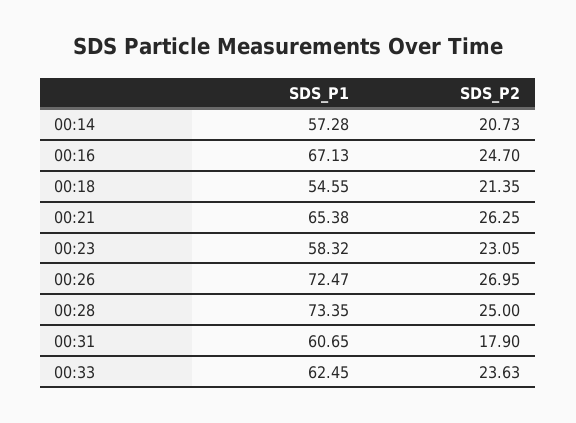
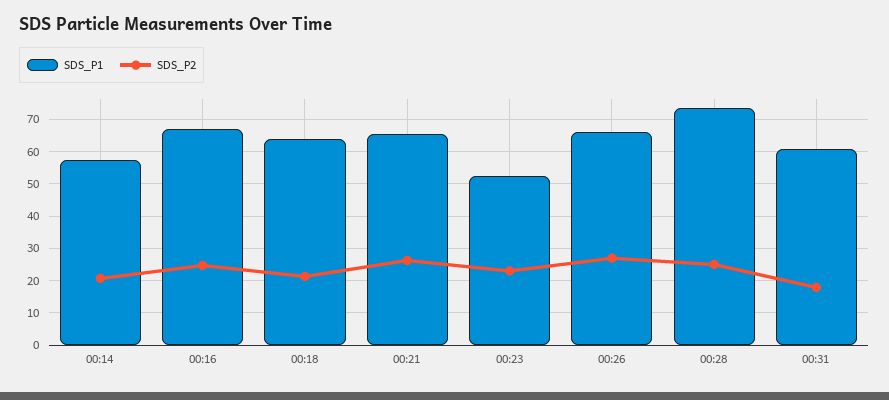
  {
    "SDS_P1": {
      "00:14": 57.28,
      "00:16": 67.13,
-     "00:18": 54.55,
+     "00:18": 64,
      "00:21": 65.38,
-     "00:23": 58.32,
+     "00:23": 52,
-     "00:26": 72.47,
+     "00:26": 66,
      "00:28": 73.35,
-     "00:31": 60.65,
+     "00:31": 60.65
-     "00:33": 62.45
    },
    "SDS_P2": {
      "00:14": 20.73,
      "00:16": 24.7,
      "00:18": 21.35,
      "00:21": 26.25,
      "00:23": 23.05,
      "00:26": 26.95,
      "00:28": 25,
-     "00:31": 17.9,
+     "00:31": 17.9
-     "00:33": 23.63
    }
  }

